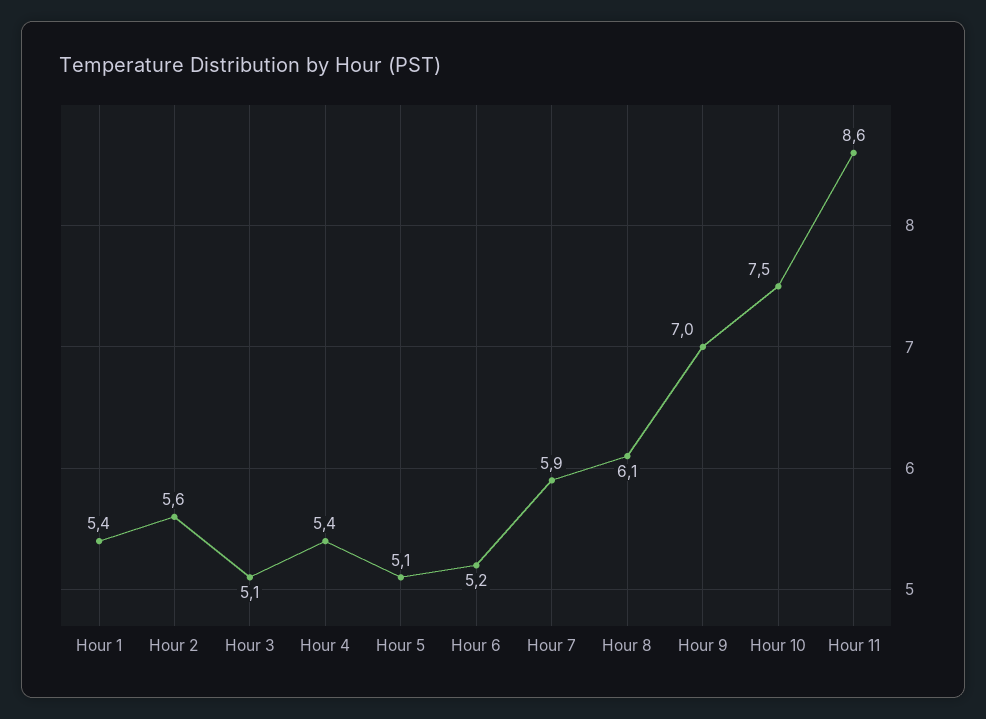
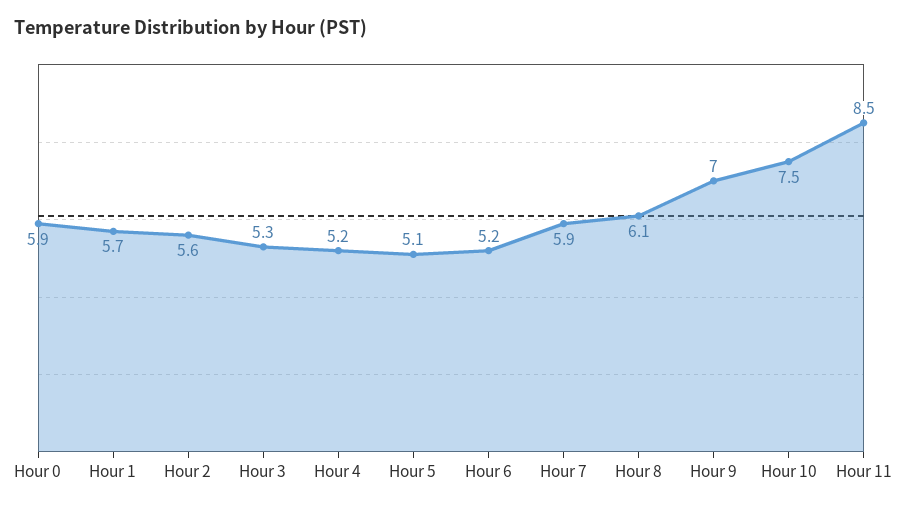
  {
-   "Hour 1": 5.4,
+   "Hour 1": 5.7,
    "Hour 2": 5.6,
-   "Hour 3": 5.1,
+   "Hour 3": 5.3,
-   "Hour 4": 5.4,
+   "Hour 4": 5.2,
    "Hour 5": 5.1,
    "Hour 6": 5.2,
    "Hour 7": 5.9,
    "Hour 8": 6.1,
    "Hour 9": 7,
    "Hour 10": 7.5,
-   "Hour 11": 8.6
+   "Hour 11": 8.5,
+   "Hour 0": 5.9
  }

